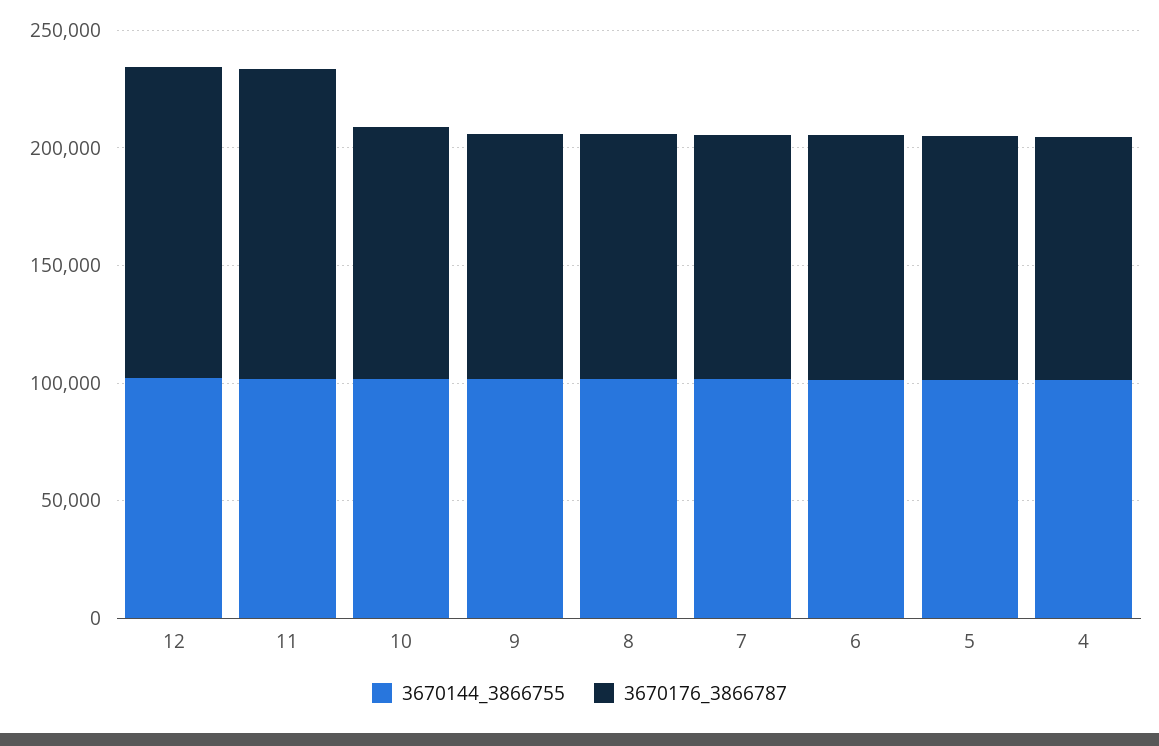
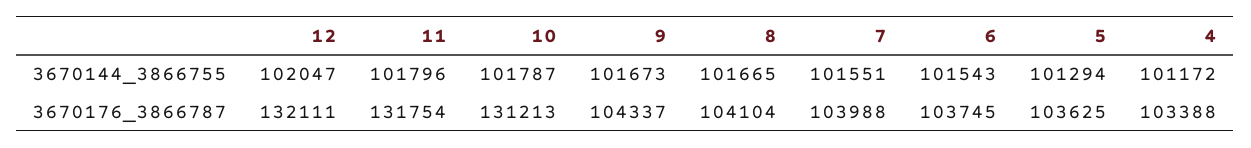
  {
    "3670144_3866755": {
      "12": 102047,
      "11": 101796,
      "10": 101787,
      "9": 101673,
      "8": 101665,
      "7": 101551,
      "6": 101543,
      "5": 101294,
      "4": 101172
    },
    "3670176_3866787": {
      "12": 132111,
      "11": 131754,
-     "10": 110000,
+     "10": 131213,
      "9": 104337,
      "8": 104104,
      "7": 103988,
      "6": 103745,
      "5": 103625,
      "4": 103388
    }
  }

